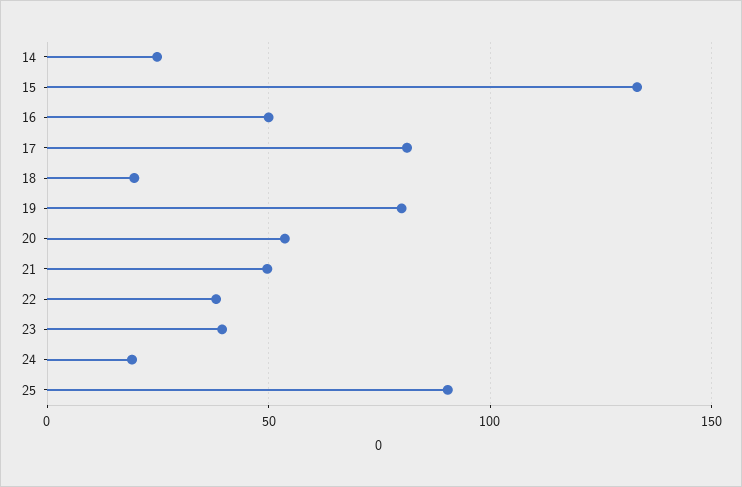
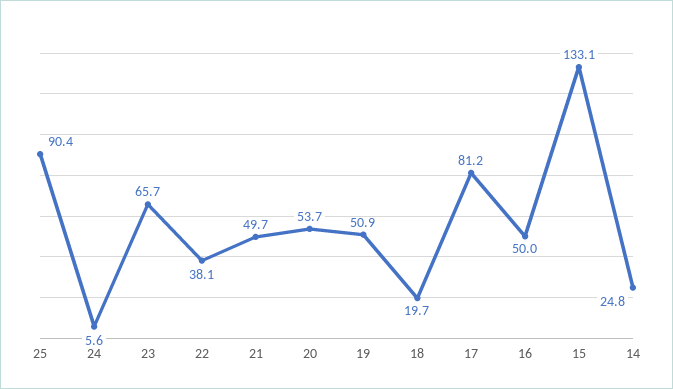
  {
    "14": 24.8,
    "15": 133.1,
    "16": 50,
    "17": 81.2,
    "18": 19.7,
-   "19": 80,
+   "19": 50.9,
    "20": 53.7,
    "21": 49.7,
    "22": 38.1,
-   "23": 40,
+   "23": 65.7,
-   "24": 20,
+   "24": 5.6,
    "25": 90.4
  }

